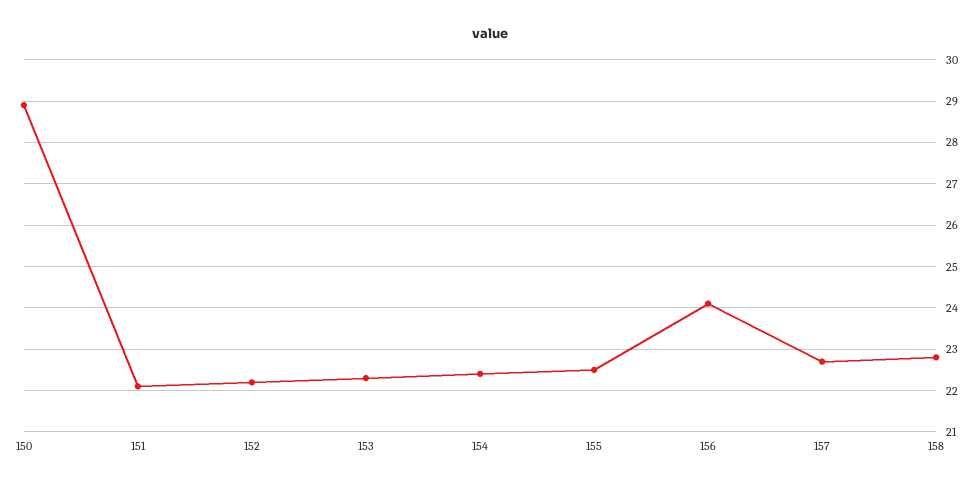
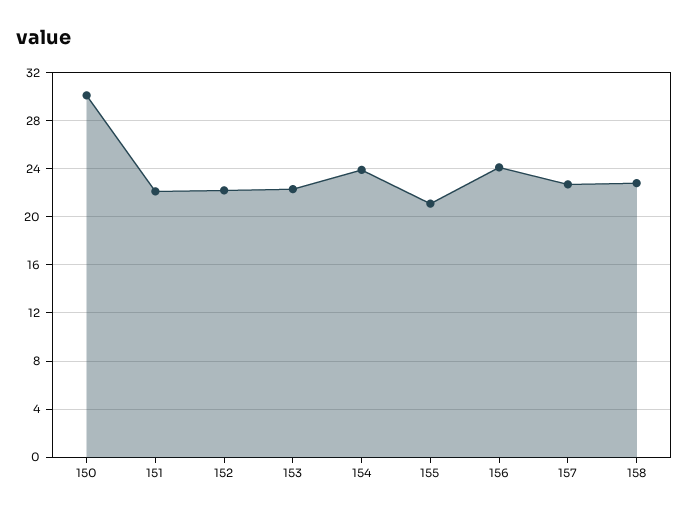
  {
-   "150": 29,
+   "150": 30,
    "151": 22,
    "152": 22,
    "153": 22.5,
-   "154": 22.5,
+   "154": 24,
-   "155": 22.5,
+   "155": 21,
    "156": 24,
    "157": 22.5,
    "158": 23
  }

